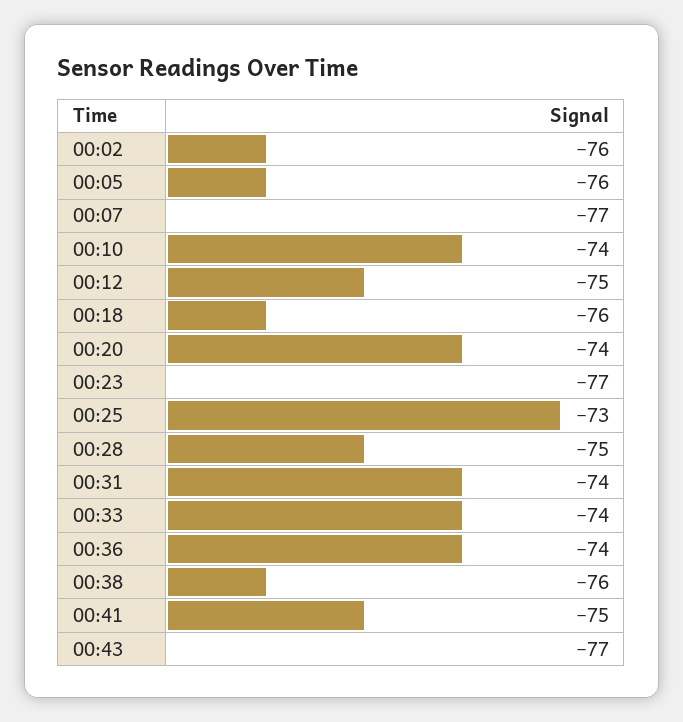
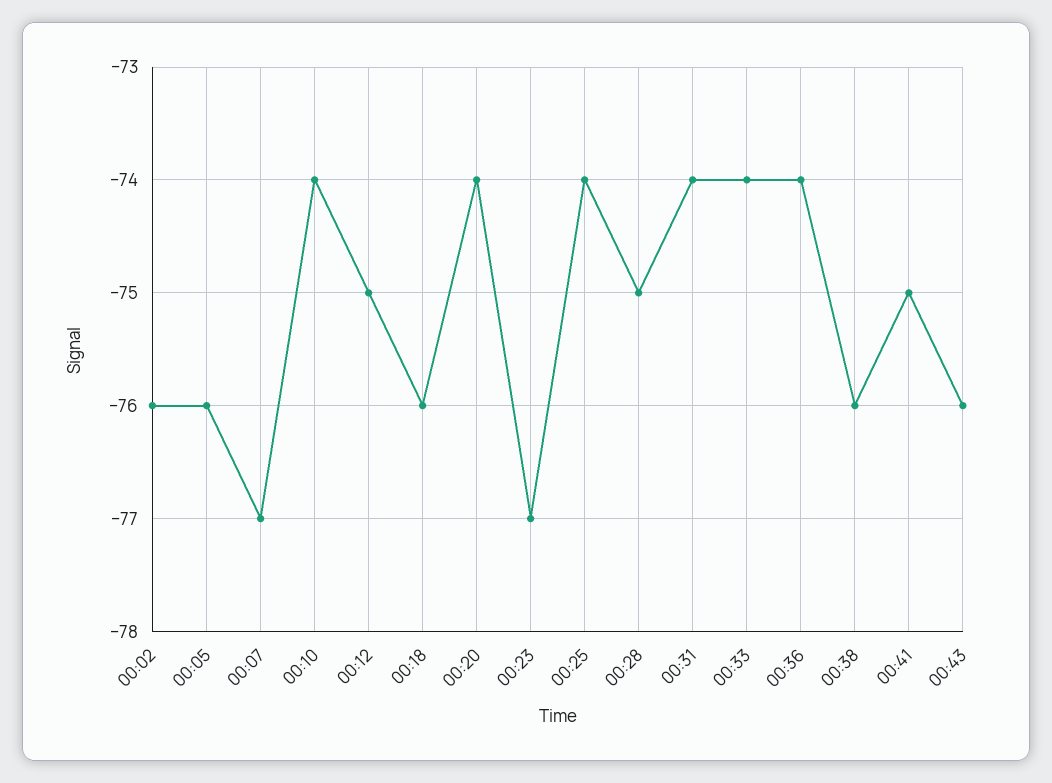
  {
    "00:02": -76,
    "00:05": -76,
    "00:07": -77,
    "00:10": -74,
    "00:12": -75,
    "00:18": -76,
    "00:20": -74,
    "00:23": -77,
-   "00:25": -73,
+   "00:25": -74,
    "00:28": -75,
    "00:31": -74,
    "00:33": -74,
    "00:36": -74,
    "00:38": -76,
    "00:41": -75,
-   "00:43": -77
+   "00:43": -76
  }

